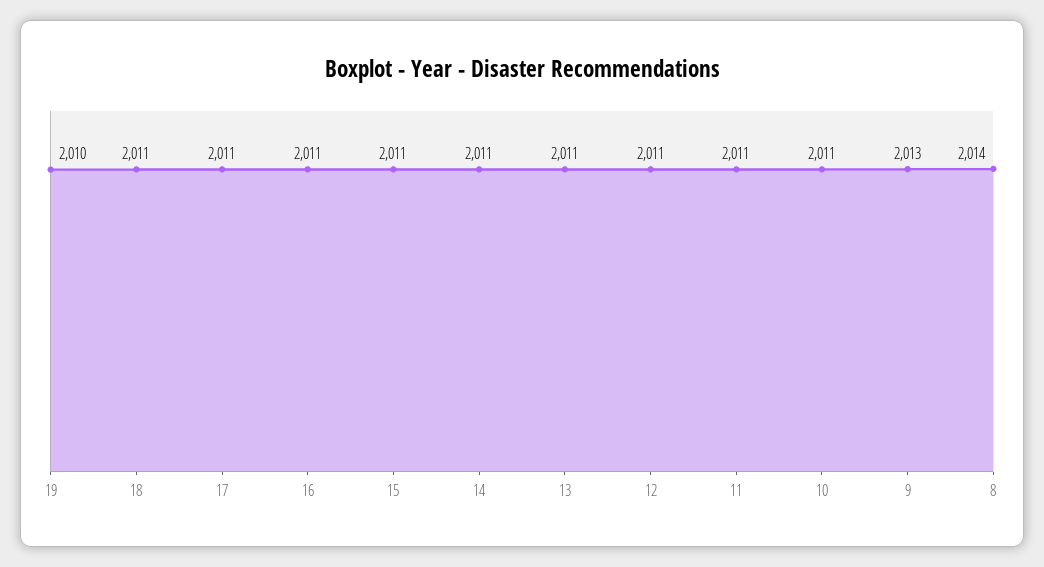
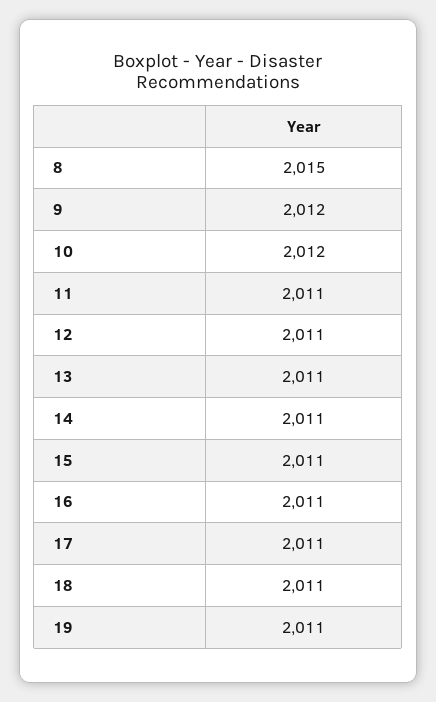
  {
-   "19": 2010,
+   "19": 2011,
    "18": 2011,
    "17": 2011,
    "16": 2011,
    "15": 2011,
    "14": 2011,
    "13": 2011,
    "12": 2011,
    "11": 2011,
-   "10": 2011,
+   "10": 2012,
-   "9": 2013,
+   "9": 2012,
-   "8": 2014
+   "8": 2015
  }

